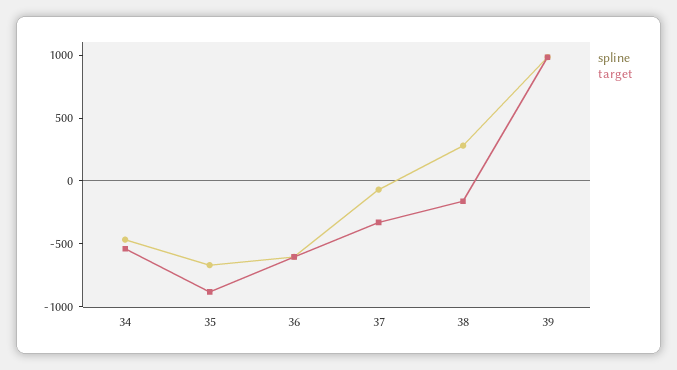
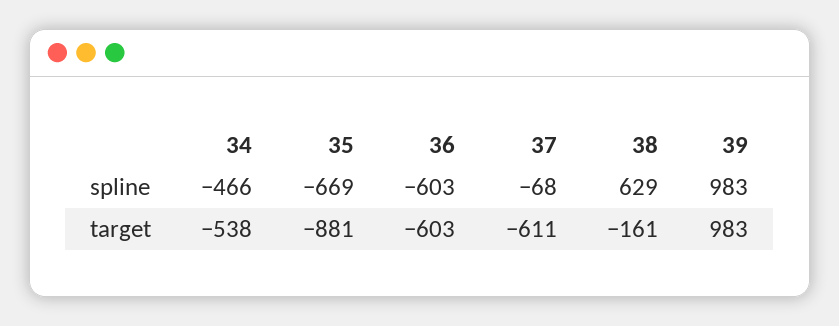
  {
    "spline": {
      "34": -466,
      "35": -669,
      "36": -603,
      "37": -68,
-     "38": 300,
+     "38": 629,
      "39": 983
    },
    "target": {
      "34": -538,
      "35": -881,
      "36": -603,
-     "37": -300,
+     "37": -611,
      "38": -161,
      "39": 983
    }
  }

